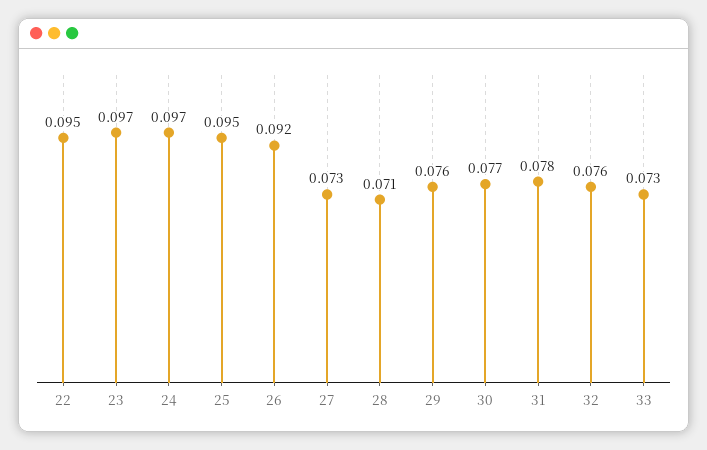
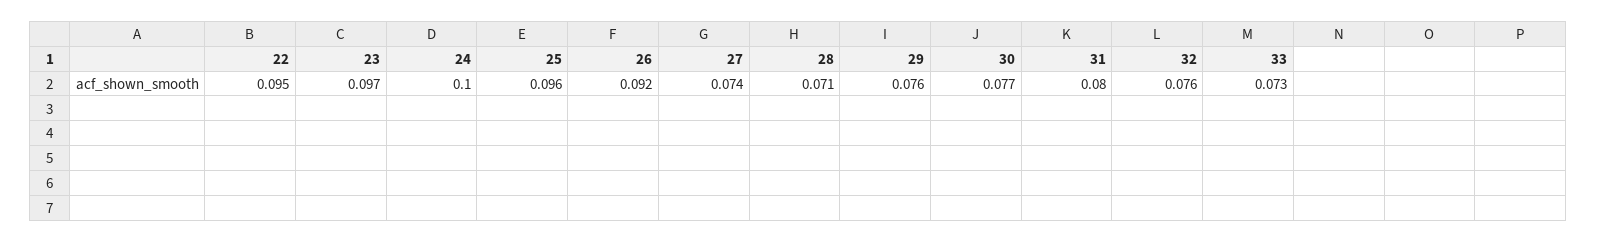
  {
    "22": 0.095,
    "23": 0.097,
-   "24": 0.097,
+   "24": 0.1,
-   "25": 0.095,
+   "25": 0.096,
    "26": 0.092,
-   "27": 0.073,
+   "27": 0.074,
    "28": 0.071,
    "29": 0.076,
    "30": 0.077,
-   "31": 0.078,
+   "31": 0.08,
    "32": 0.076,
    "33": 0.073
  }

